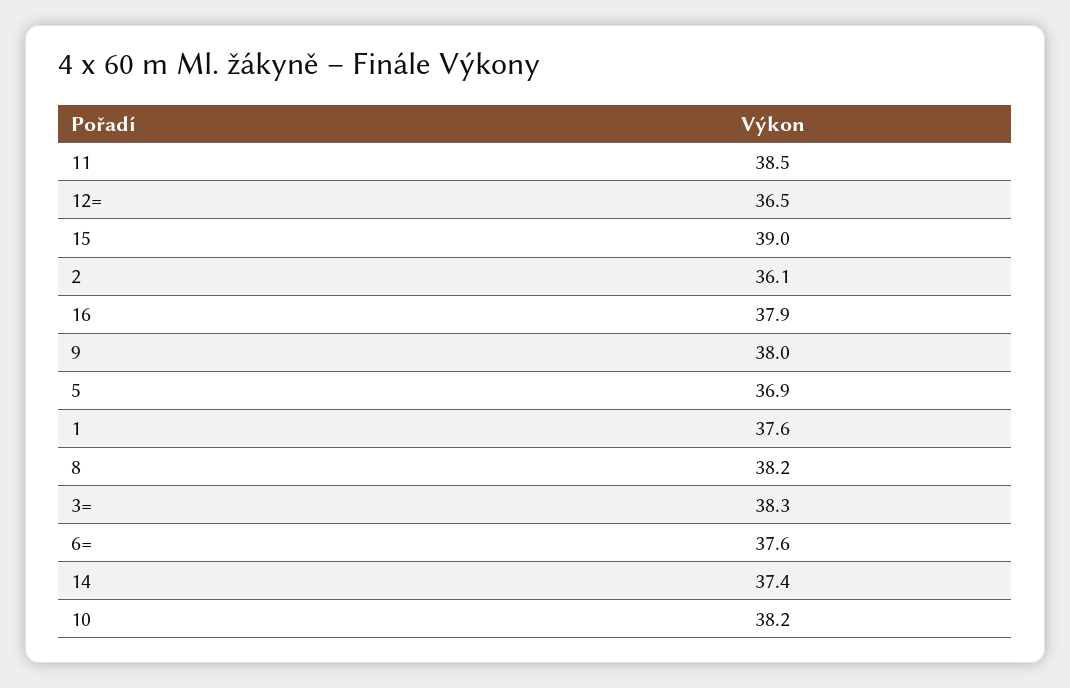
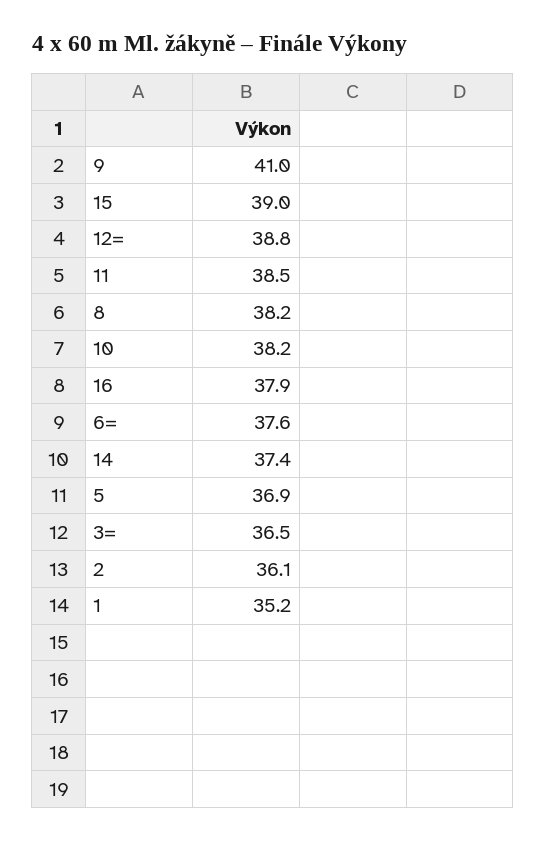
  {
    "11": 38.5,
-   "12=": 36.5,
+   "12=": 38.8,
    "15": 39,
    "2": 36.1,
    "16": 37.9,
-   "9": 38,
+   "9": 41,
    "5": 36.9,
-   "1": 37.6,
+   "1": 35.2,
    "8": 38.2,
-   "3=": 38.3,
+   "3=": 36.5,
    "6=": 37.6,
    "14": 37.4,
    "10": 38.2
  }

